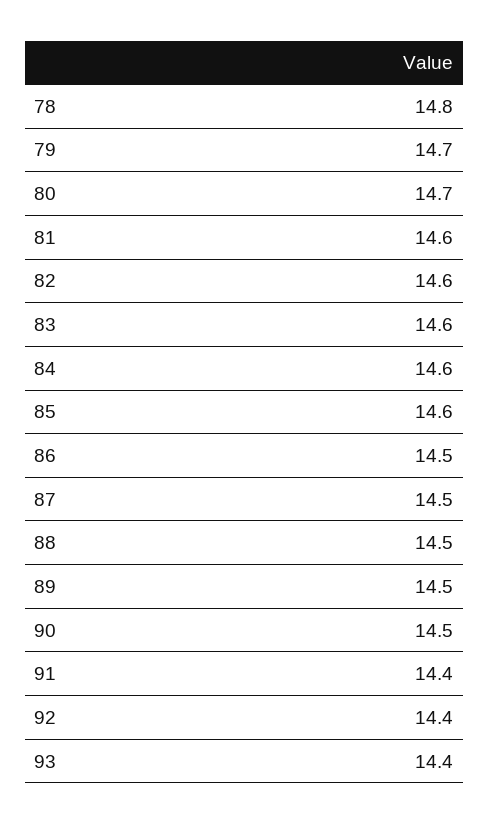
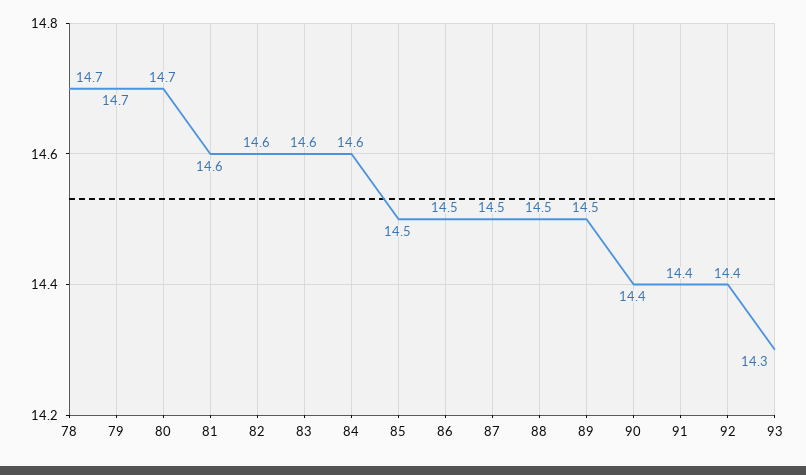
  {
-   "78": 14.8,
+   "78": 14.7,
    "79": 14.7,
    "80": 14.7,
    "81": 14.6,
    "82": 14.6,
    "83": 14.6,
    "84": 14.6,
-   "85": 14.6,
+   "85": 14.5,
    "86": 14.5,
    "87": 14.5,
    "88": 14.5,
    "89": 14.5,
-   "90": 14.5,
+   "90": 14.4,
    "91": 14.4,
    "92": 14.4,
-   "93": 14.4
+   "93": 14.3
  }

